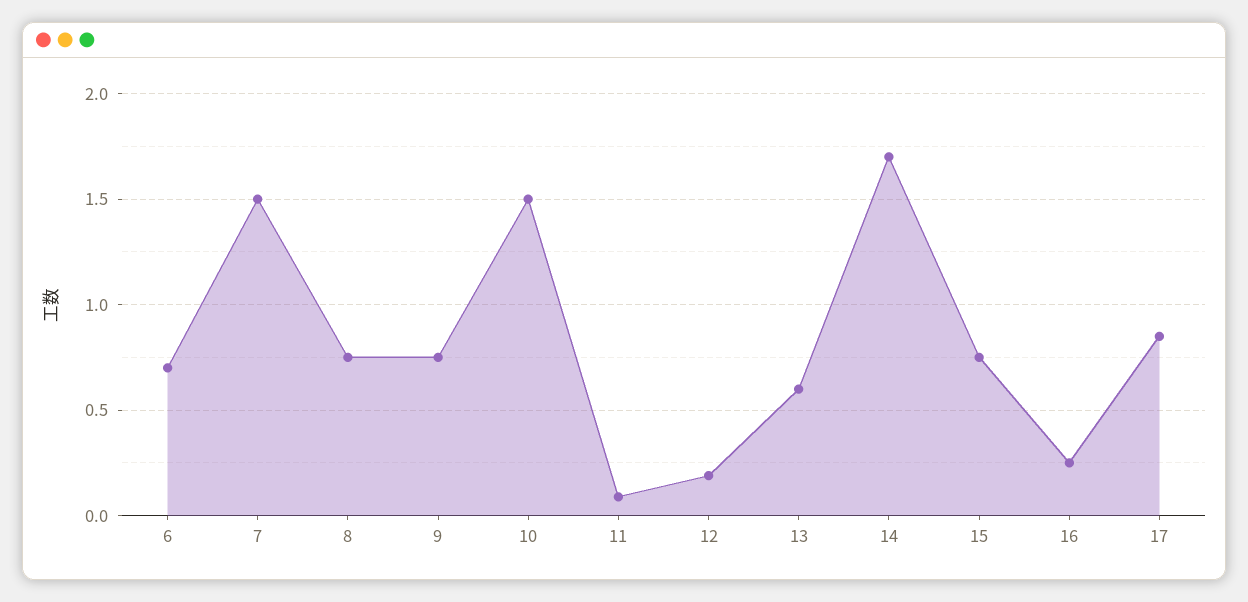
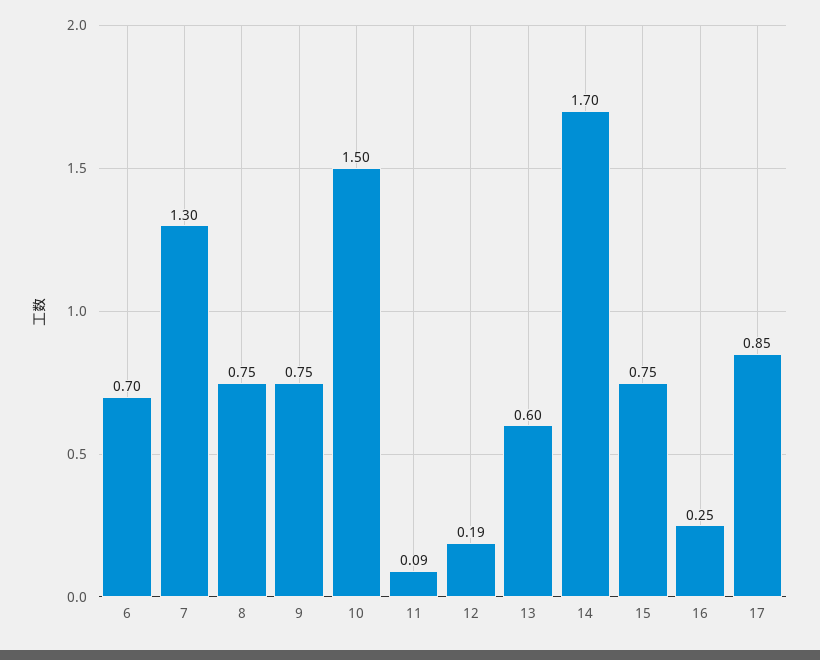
  {
    "6": 0.7,
-   "7": 1.5,
+   "7": 1.3,
    "8": 0.75,
    "9": 0.75,
    "10": 1.5,
    "11": 0.09,
    "12": 0.19,
    "13": 0.6,
    "14": 1.7,
    "15": 0.75,
    "16": 0.25,
    "17": 0.85
  }

